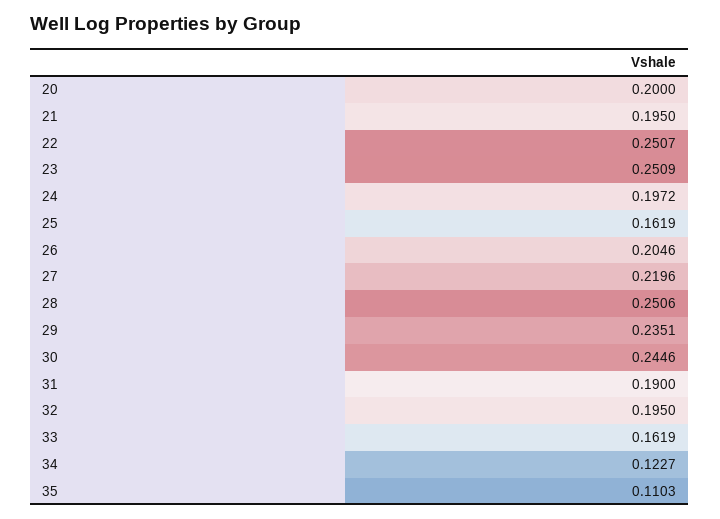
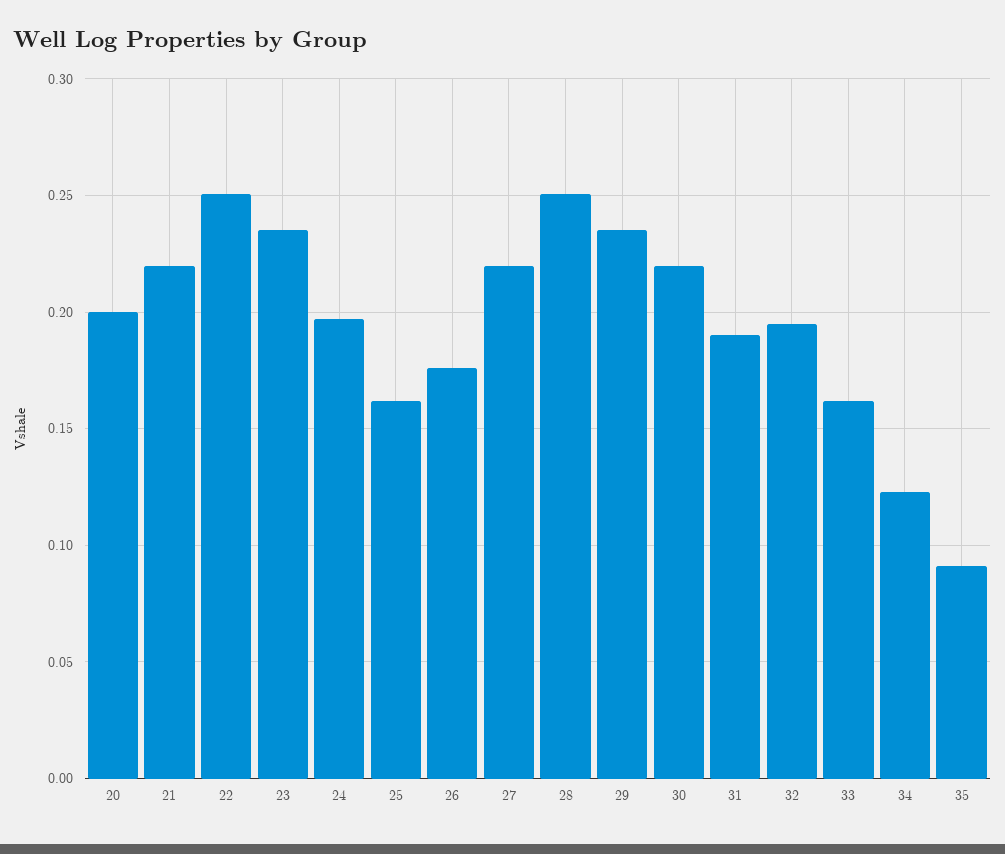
  {
    "20": 0.2,
-   "21": 0.195,
+   "21": 0.22,
    "22": 0.2507,
-   "23": 0.2509,
+   "23": 0.235,
    "24": 0.1972,
    "25": 0.1619,
-   "26": 0.2046,
+   "26": 0.175,
    "27": 0.2196,
    "28": 0.2506,
    "29": 0.2351,
-   "30": 0.2446,
+   "30": 0.22,
    "31": 0.19,
    "32": 0.195,
    "33": 0.1619,
    "34": 0.1227,
-   "35": 0.1103
+   "35": 0.09
  }

